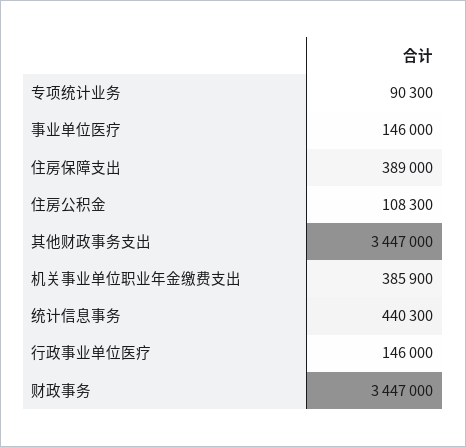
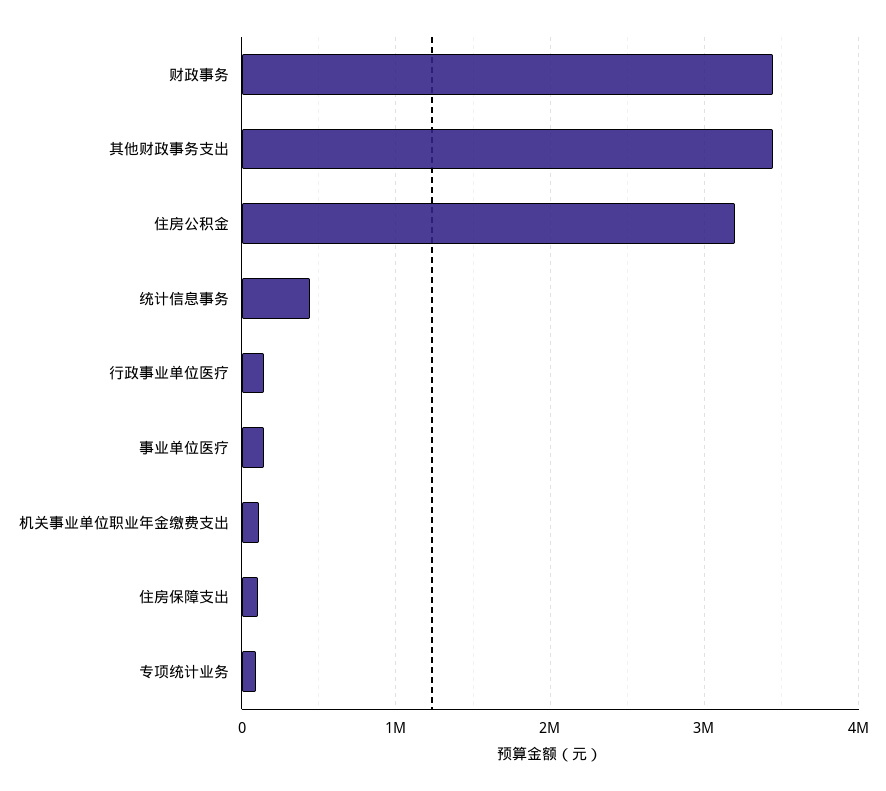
  {
    "专项统计业务": 90300,
    "事业单位医疗": 146000,
-   "住房保障支出": 389000,
+   "住房保障支出": 100000,
-   "住房公积金": 108300,
+   "住房公积金": 3200000,
    "其他财政事务支出": 3447000,
-   "机关事业单位职业年金缴费支出": 385900,
+   "机关事业单位职业年金缴费支出": 100000,
    "统计信息事务": 440300,
    "行政事业单位医疗": 146000,
    "财政事务": 3447000
  }

